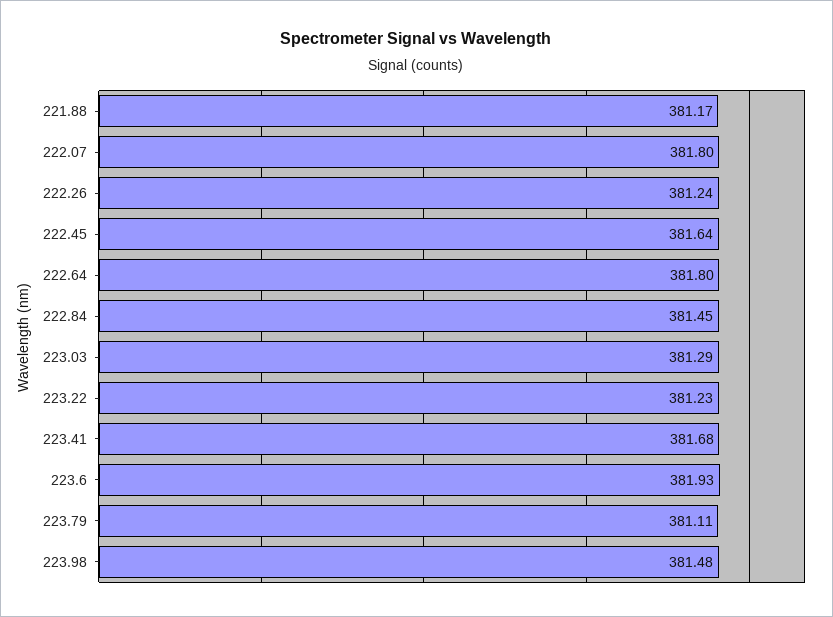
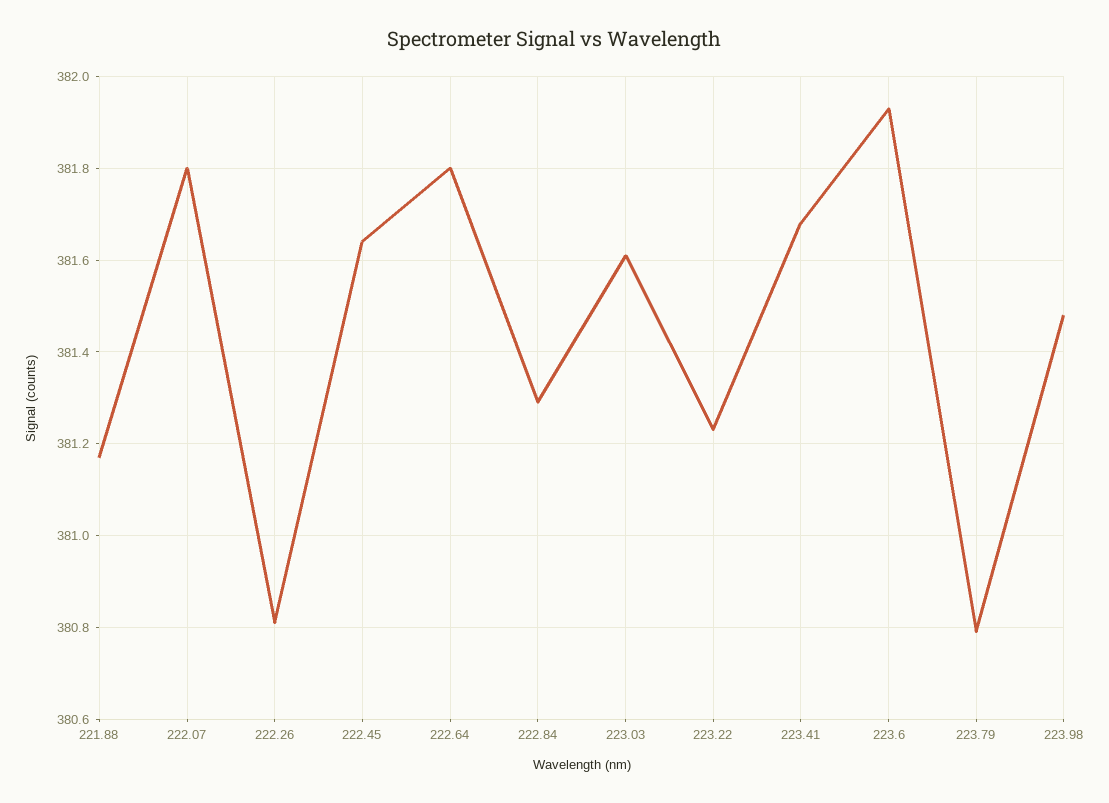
  {
    "221.88": 381.17,
    "222.07": 381.8,
-   "222.26": 381.24,
+   "222.26": 380.8,
    "222.45": 381.64,
    "222.64": 381.8,
-   "222.84": 381.45,
+   "222.84": 381.3,
-   "223.03": 381.29,
+   "223.03": 381.6,
    "223.22": 381.23,
    "223.41": 381.68,
    "223.6": 381.93,
-   "223.79": 381.11,
+   "223.79": 380.8,
    "223.98": 381.48
  }

